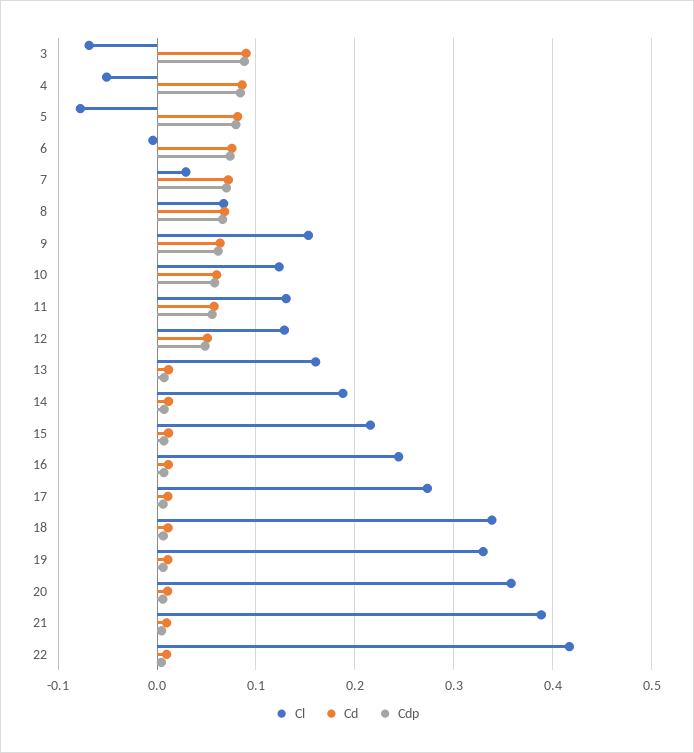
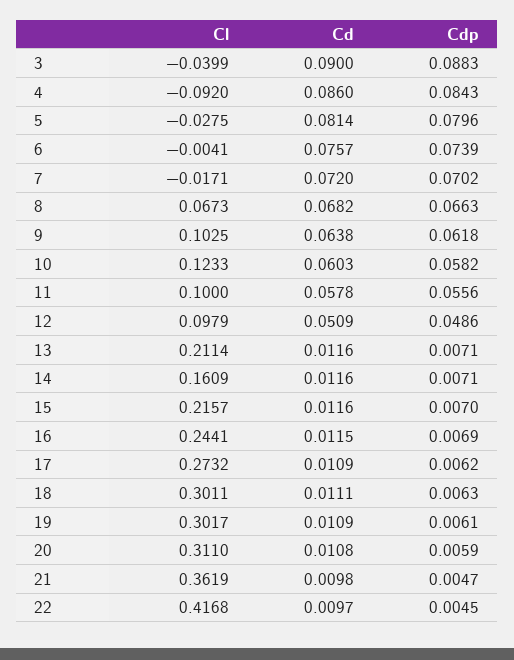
  {
    "Cl": {
-     "3": -0.07,
+     "3": -0.0399,
-     "4": -0.05,
+     "4": -0.092,
-     "5": -0.08,
+     "5": -0.0275,
      "6": -0.0041,
-     "7": 0.03,
+     "7": -0.0171,
      "8": 0.0673,
-     "9": 0.15,
+     "9": 0.1025,
      "10": 0.1233,
-     "11": 0.13,
+     "11": 0.1,
-     "12": 0.13,
+     "12": 0.0979,
-     "13": 0.16,
+     "13": 0.2114,
-     "14": 0.19,
+     "14": 0.1609,
      "15": 0.2157,
      "16": 0.2441,
      "17": 0.2732,
-     "18": 0.34,
+     "18": 0.3011,
-     "19": 0.33,
+     "19": 0.3017,
-     "20": 0.36,
+     "20": 0.311,
-     "21": 0.39,
+     "21": 0.3619,
      "22": 0.4168
    },
    "Cd": {
      "3": 0.09,
      "4": 0.086,
      "5": 0.0814,
      "6": 0.0757,
      "7": 0.072,
      "8": 0.0682,
      "9": 0.0638,
      "10": 0.0603,
      "11": 0.0578,
      "12": 0.0509,
      "13": 0.0116,
      "14": 0.0116,
      "15": 0.0116,
      "16": 0.0115,
      "17": 0.0109,
      "18": 0.0111,
      "19": 0.0109,
      "20": 0.0108,
      "21": 0.0098,
      "22": 0.0097
    },
    "Cdp": {
      "3": 0.0883,
      "4": 0.0843,
      "5": 0.0796,
      "6": 0.0739,
      "7": 0.0702,
      "8": 0.0663,
      "9": 0.0618,
      "10": 0.0582,
      "11": 0.0556,
      "12": 0.0486,
      "13": 0.0071,
      "14": 0.0071,
      "15": 0.007,
      "16": 0.0069,
      "17": 0.0062,
      "18": 0.0063,
      "19": 0.0061,
      "20": 0.0059,
      "21": 0.0047,
      "22": 0.0045
    }
  }

